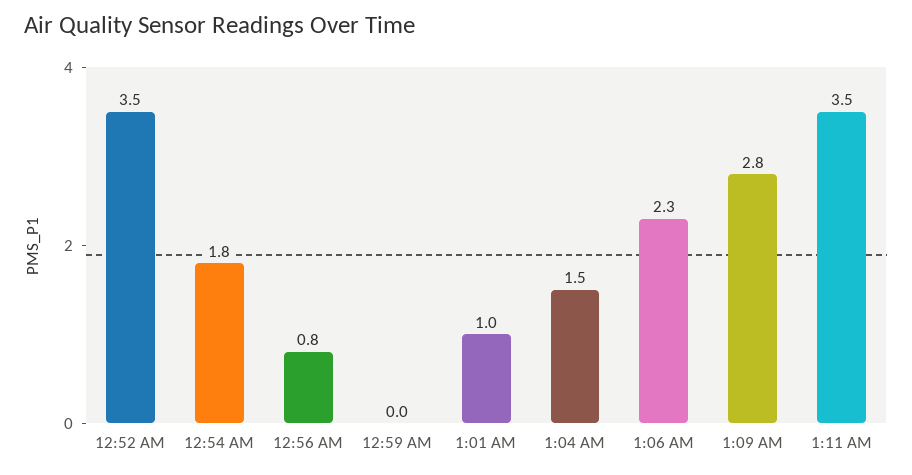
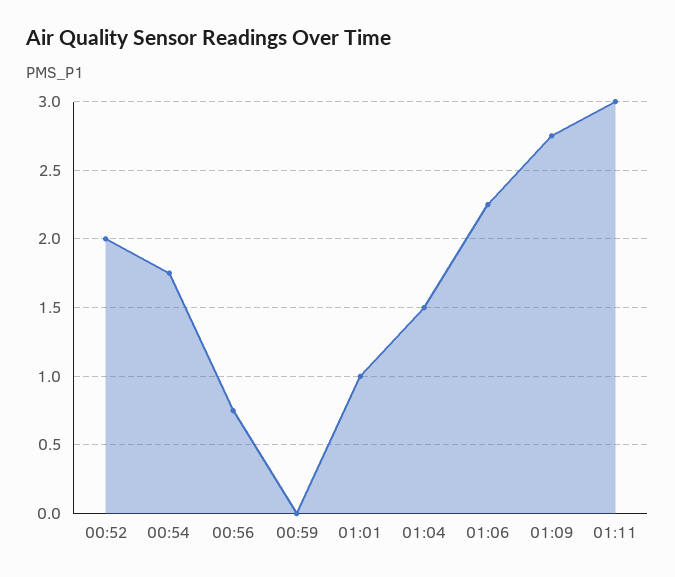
  {
-   "12:52 AM": 3.5,
+   "12:52 AM": 2,
    "12:54 AM": 1.8,
    "12:56 AM": 0.8,
    "12:59 AM": 0,
    "1:01 AM": 1,
    "1:04 AM": 1.5,
    "1:06 AM": 2.3,
    "1:09 AM": 2.8,
-   "1:11 AM": 3.5
+   "1:11 AM": 3
  }

